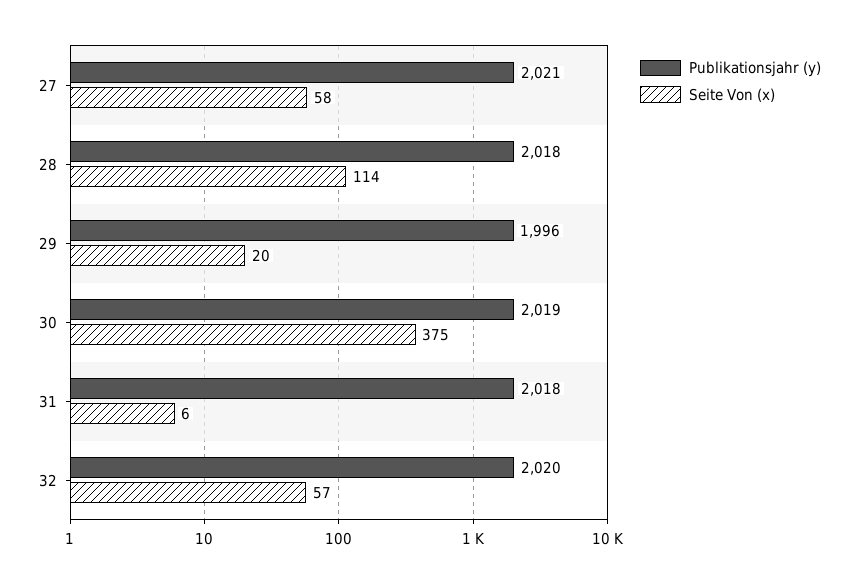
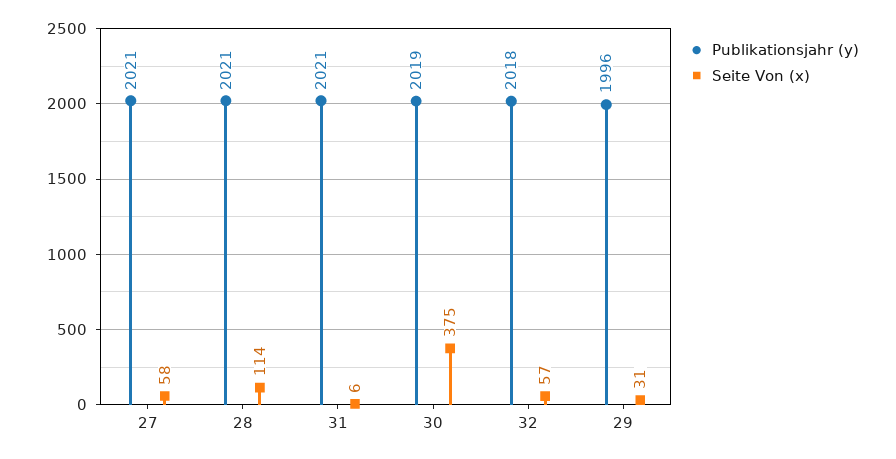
  {
    "Publikationsjahr (y)": {
      "27": 2021,
-     "28": 2018,
+     "28": 2021,
      "29": 1996,
      "30": 2019,
-     "31": 2018,
+     "31": 2021,
-     "32": 2020
+     "32": 2018
    },
    "Seite Von (x)": {
      "27": 58,
      "28": 114,
-     "29": 20,
+     "29": 31,
      "30": 375,
      "31": 6,
      "32": 57
    }
  }

